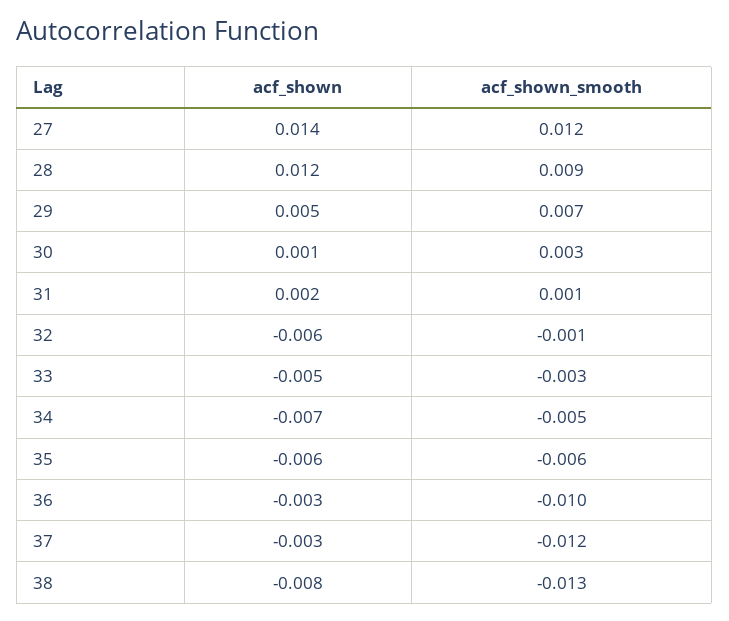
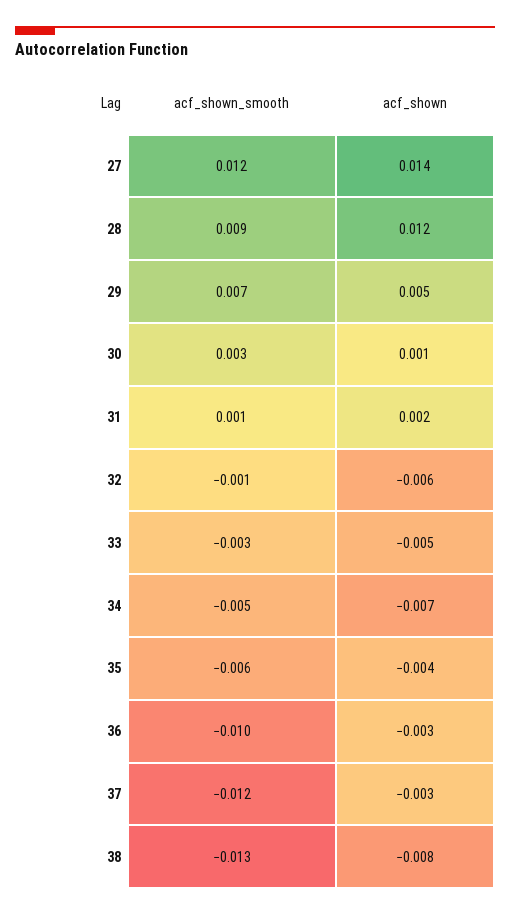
  {
    "acf_shown": {
      "27": 0.014,
      "28": 0.012,
      "29": 0.005,
      "30": 0.001,
      "31": 0.002,
      "32": -0.006,
      "33": -0.005,
      "34": -0.007,
-     "35": -0.006,
+     "35": -0.004,
      "36": -0.003,
      "37": -0.003,
      "38": -0.008
    },
    "acf_shown_smooth": {
      "27": 0.012,
      "28": 0.009,
      "29": 0.007,
      "30": 0.003,
      "31": 0.001,
      "32": -0.001,
      "33": -0.003,
      "34": -0.005,
      "35": -0.006,
      "36": -0.01,
      "37": -0.012,
      "38": -0.013
    }
  }

